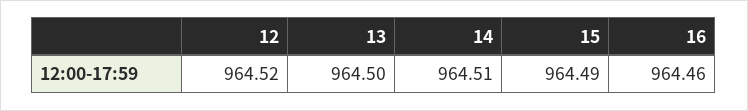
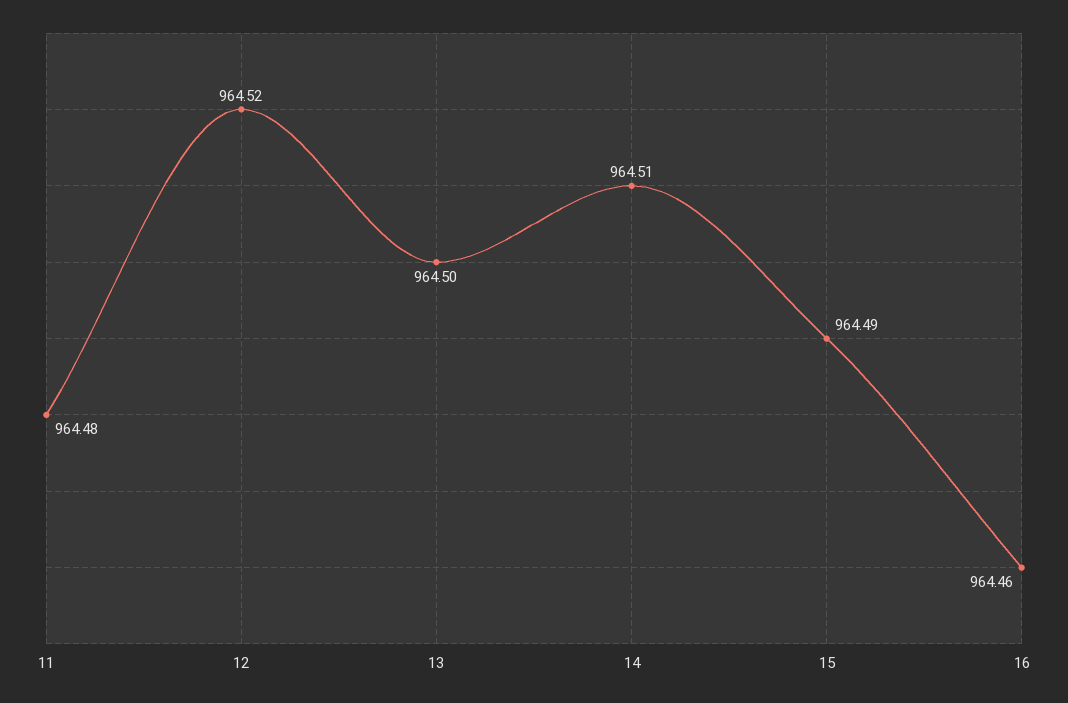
  {
    "12": 964.52,
    "13": 964.5,
    "14": 964.51,
    "15": 964.49,
-   "16": 964.46
+   "16": 964.46,
+   "11": 964.48
  }

